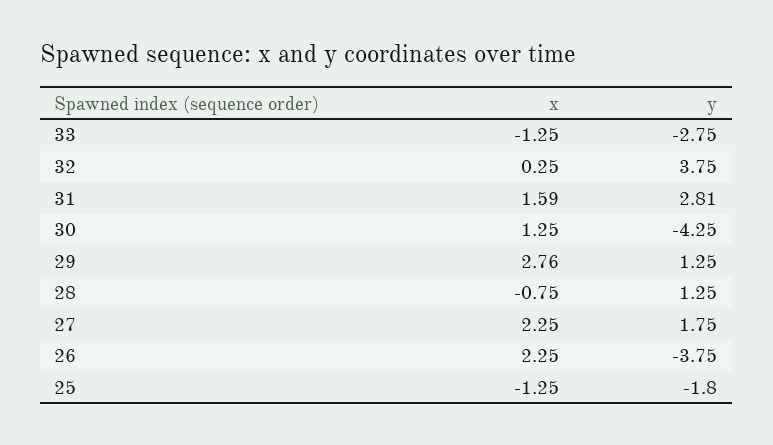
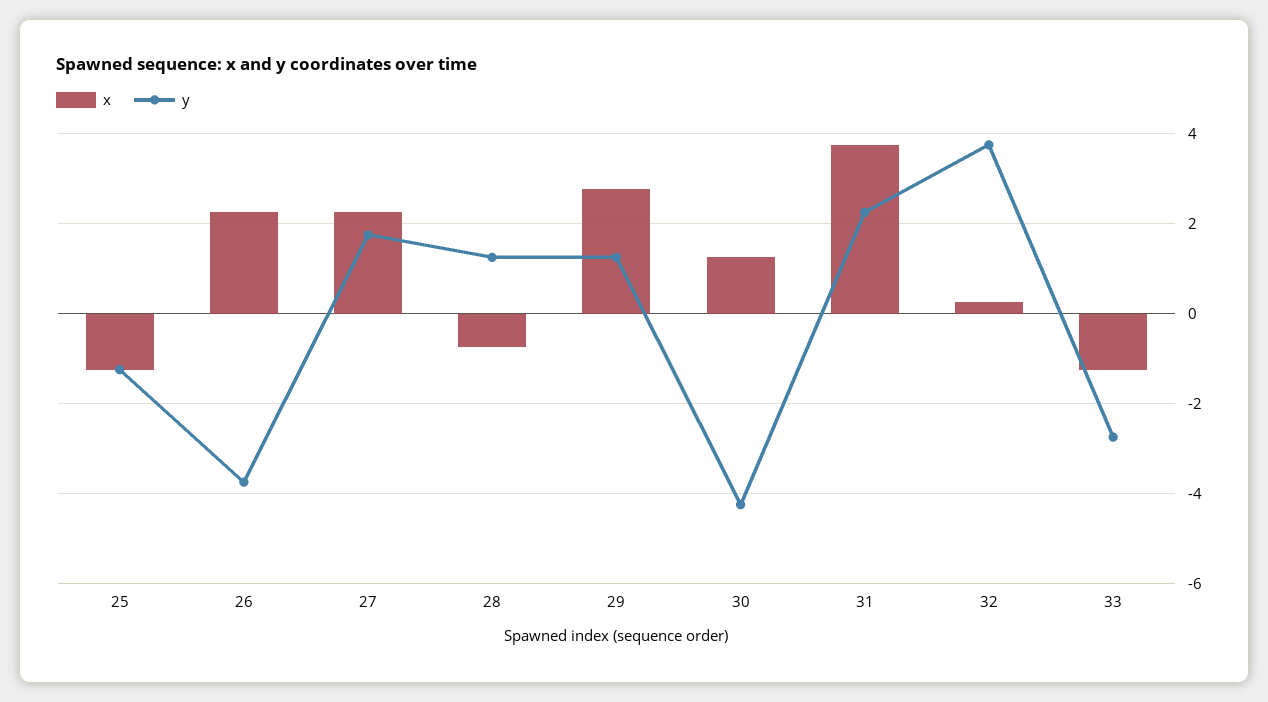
  {
    "x": {
      "33": -1.25,
      "32": 0.25,
-     "31": 1.59,
+     "31": 3.8,
      "30": 1.25,
      "29": 2.76,
      "28": -0.75,
      "27": 2.25,
      "26": 2.25,
      "25": -1.25
    },
    "y": {
      "33": -2.75,
      "32": 3.75,
-     "31": 2.81,
+     "31": 2.2,
      "30": -4.25,
      "29": 1.25,
      "28": 1.25,
      "27": 1.75,
      "26": -3.75,
-     "25": -1.8
+     "25": -1.2
    }
  }

